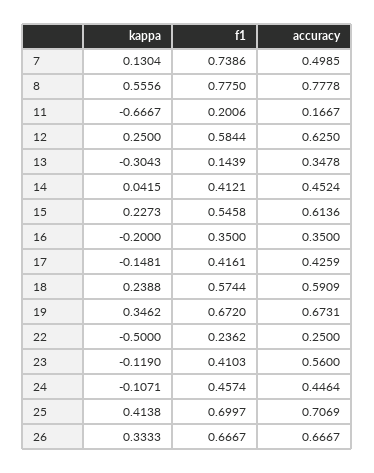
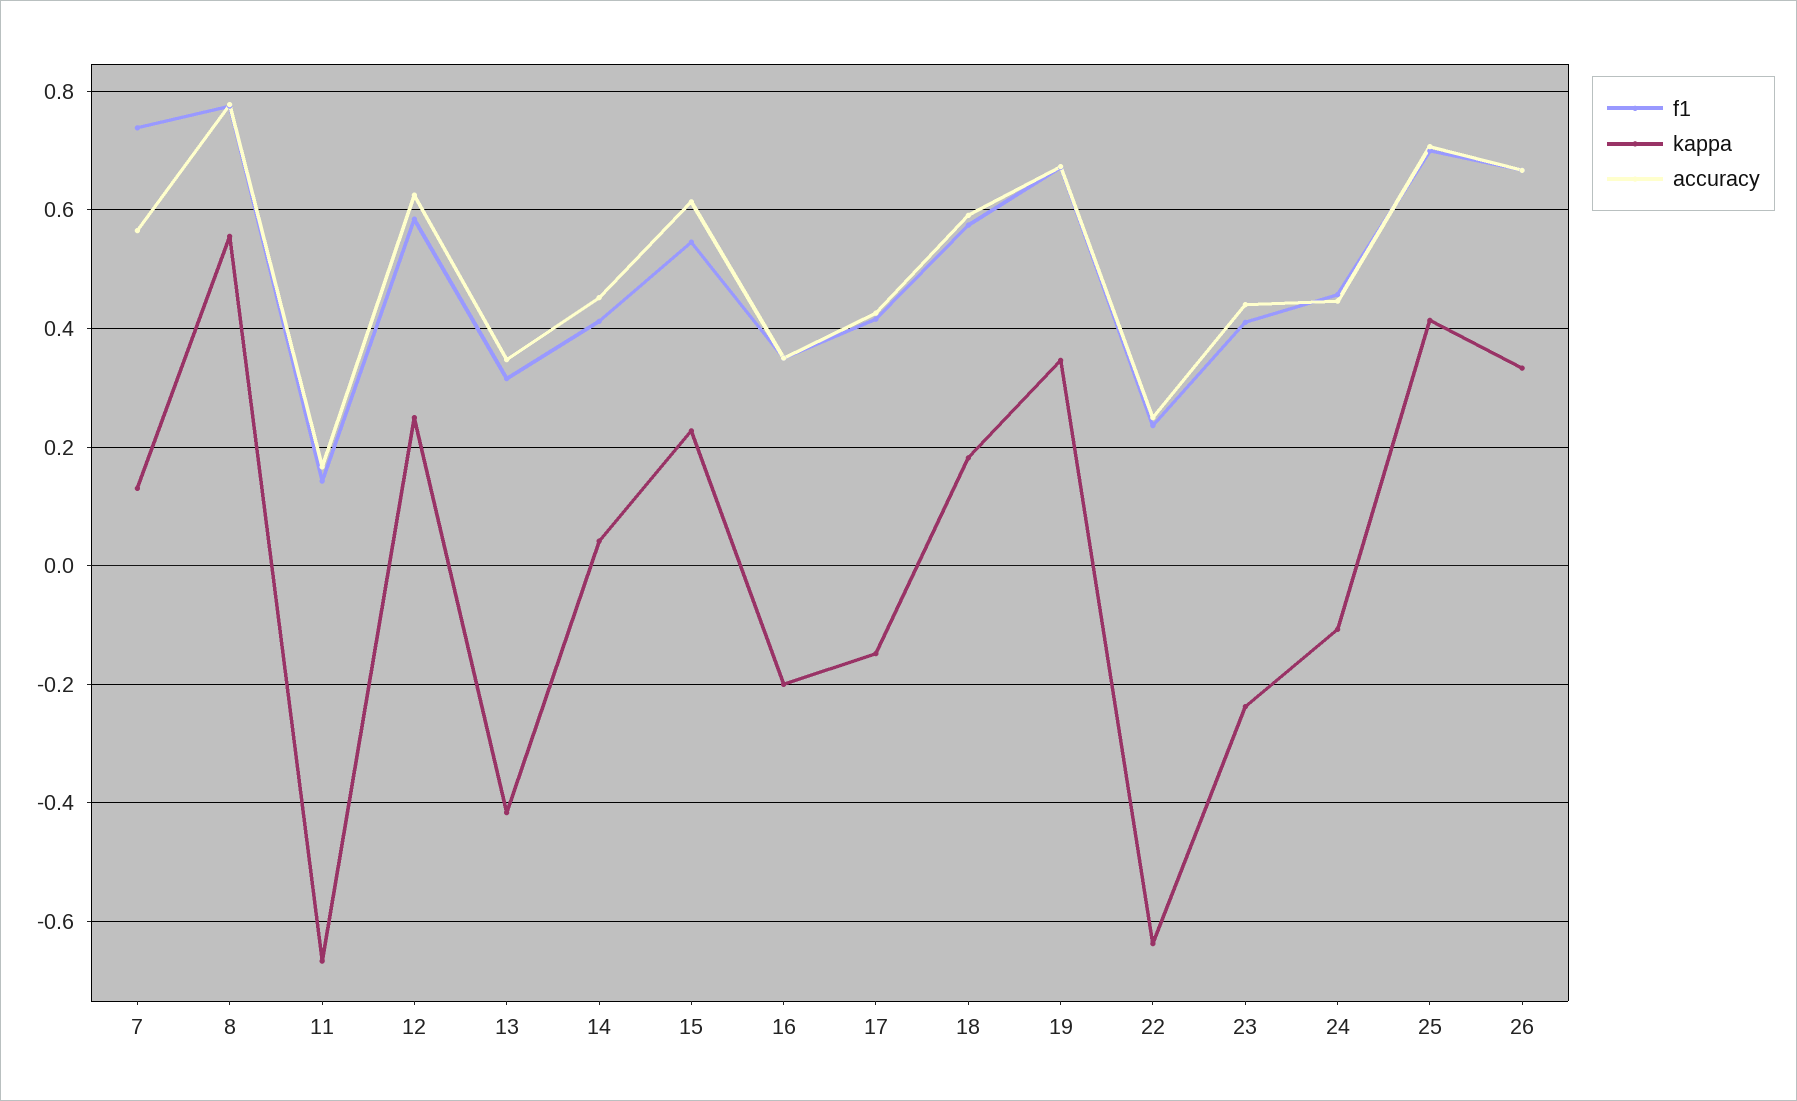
  {
    "kappa": {
      "7": 0.1304,
      "8": 0.5556,
      "11": -0.6667,
      "12": 0.25,
-     "13": -0.3043,
+     "13": -0.42,
      "14": 0.0415,
      "15": 0.2273,
      "16": -0.2,
      "17": -0.1481,
-     "18": 0.2388,
+     "18": 0.18,
      "19": 0.3462,
-     "22": -0.5,
+     "22": -0.64,
-     "23": -0.119,
+     "23": -0.24,
      "24": -0.1071,
      "25": 0.4138,
      "26": 0.3333
    },
    "f1": {
      "7": 0.7386,
      "8": 0.775,
-     "11": 0.2006,
+     "11": 0.14,
      "12": 0.5844,
-     "13": 0.1439,
+     "13": 0.32,
      "14": 0.4121,
      "15": 0.5458,
      "16": 0.35,
      "17": 0.4161,
      "18": 0.5744,
      "19": 0.672,
      "22": 0.2362,
      "23": 0.4103,
      "24": 0.4574,
      "25": 0.6997,
      "26": 0.6667
    },
    "accuracy": {
-     "7": 0.4985,
+     "7": 0.56,
      "8": 0.7778,
      "11": 0.1667,
      "12": 0.625,
      "13": 0.3478,
      "14": 0.4524,
      "15": 0.6136,
      "16": 0.35,
      "17": 0.4259,
      "18": 0.5909,
      "19": 0.6731,
      "22": 0.25,
-     "23": 0.56,
+     "23": 0.44,
      "24": 0.4464,
      "25": 0.7069,
      "26": 0.6667
    }
  }

